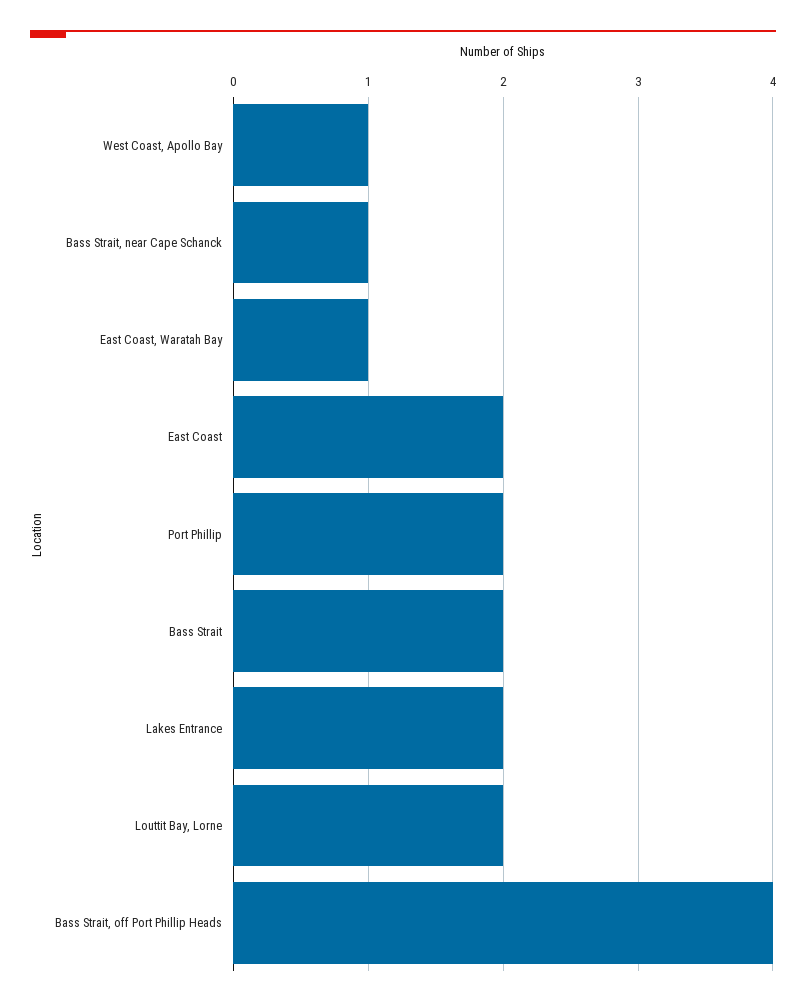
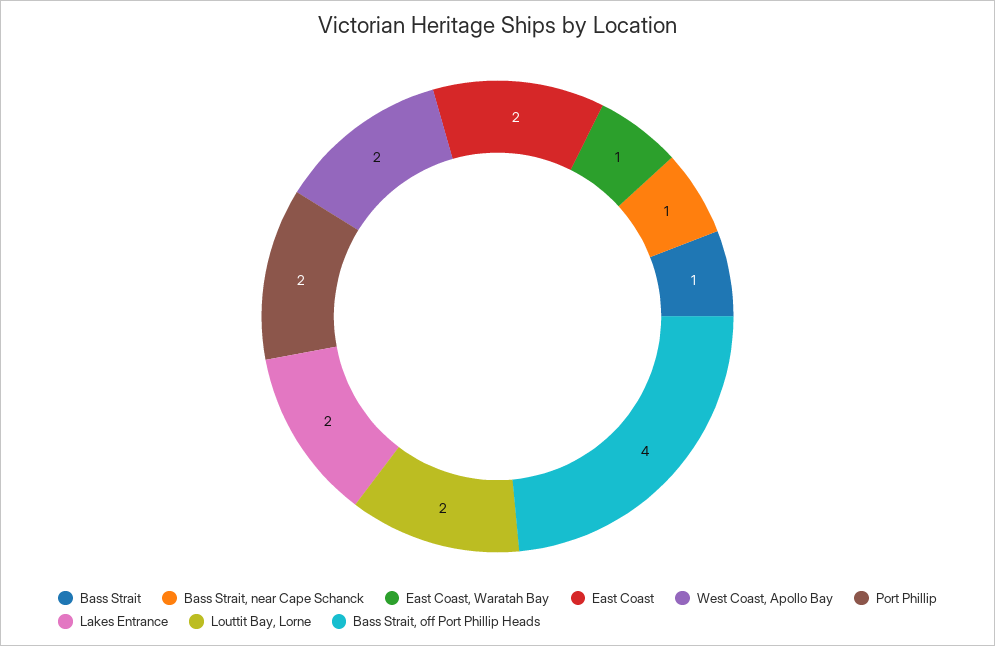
  {
-   "West Coast, Apollo Bay": 1,
+   "West Coast, Apollo Bay": 2,
    "Bass Strait, near Cape Schanck": 1,
    "East Coast, Waratah Bay": 1,
    "East Coast": 2,
    "Port Phillip": 2,
-   "Bass Strait": 2,
+   "Bass Strait": 1,
    "Lakes Entrance": 2,
    "Louttit Bay, Lorne": 2,
    "Bass Strait, off Port Phillip Heads": 4
  }

